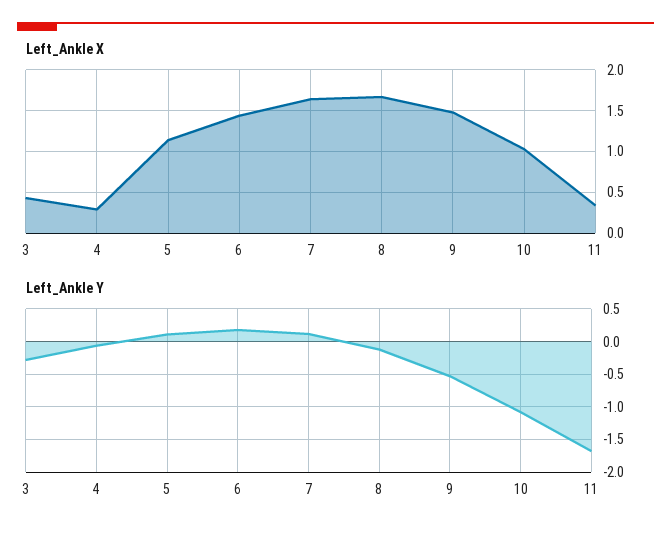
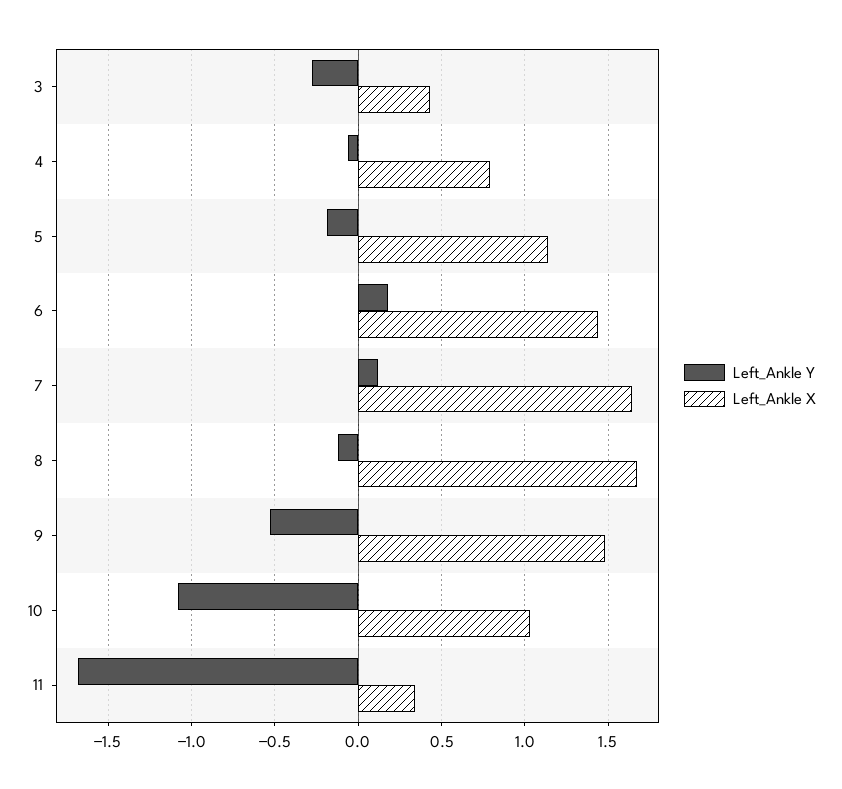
  {
    "Left_Ankle X": {
      "3": 0.45,
-     "4": 0.3,
+     "4": 0.8,
      "5": 1.15,
      "6": 1.45,
      "7": 1.65,
      "8": 1.65,
      "9": 1.5,
      "10": 1.05,
      "11": 0.35
    },
    "Left_Ankle Y": {
      "3": -0.3,
      "4": -0.05,
-     "5": 0.1,
+     "5": -0.2,
      "6": 0.2,
      "7": 0.1,
      "8": -0.1,
      "9": -0.55,
      "10": -1.1,
      "11": -1.7
    }
  }

